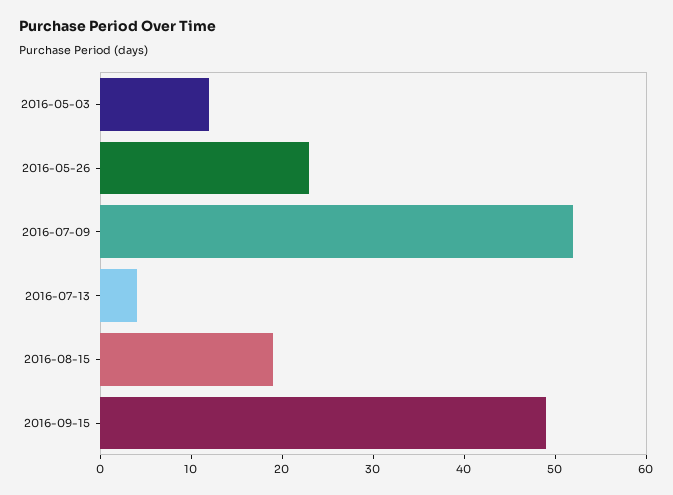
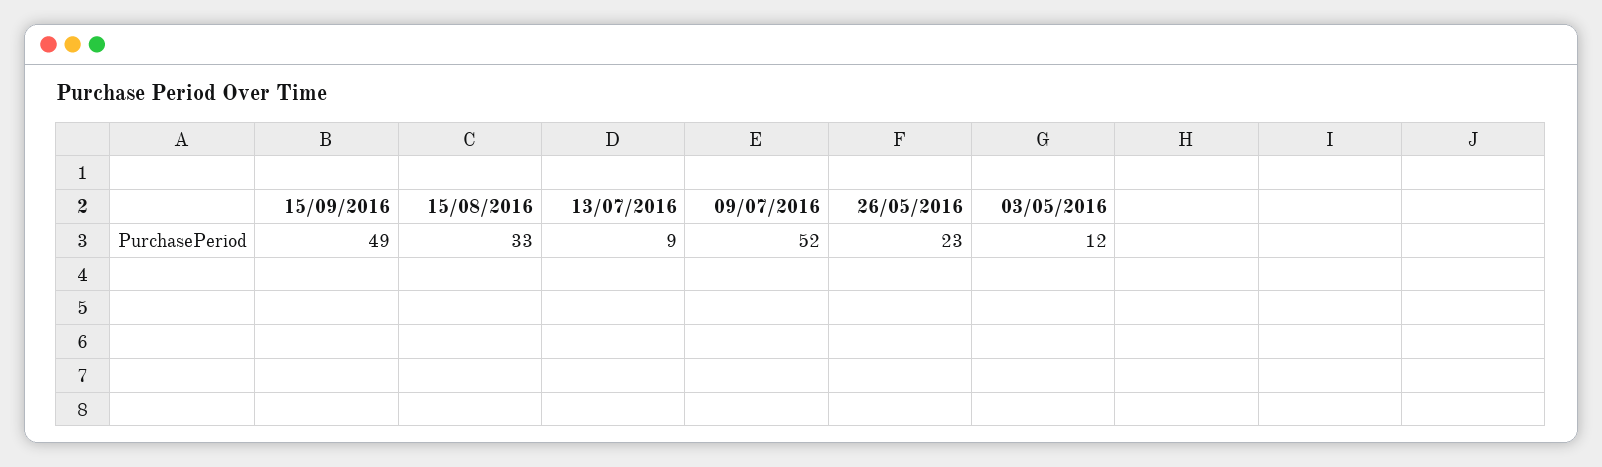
  {
    "2016-05-03": 12,
    "2016-05-26": 23,
    "2016-07-09": 52,
-   "2016-07-13": 4,
+   "2016-07-13": 9,
-   "2016-08-15": 19,
+   "2016-08-15": 33,
    "2016-09-15": 49
  }

